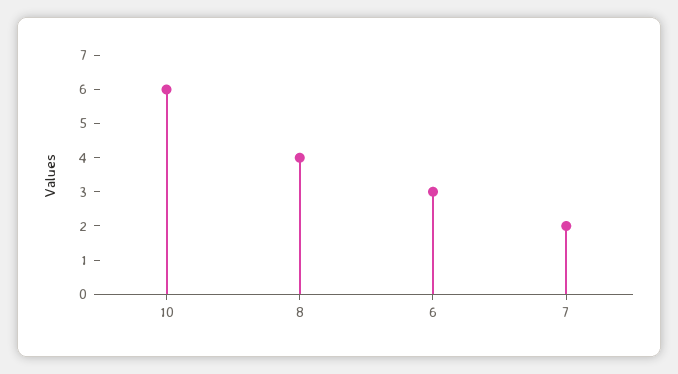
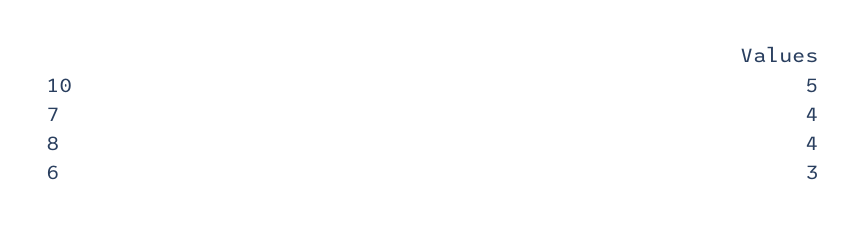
  {
-   "10": 6,
+   "10": 5,
    "8": 4,
    "6": 3,
-   "7": 2
+   "7": 4
  }

